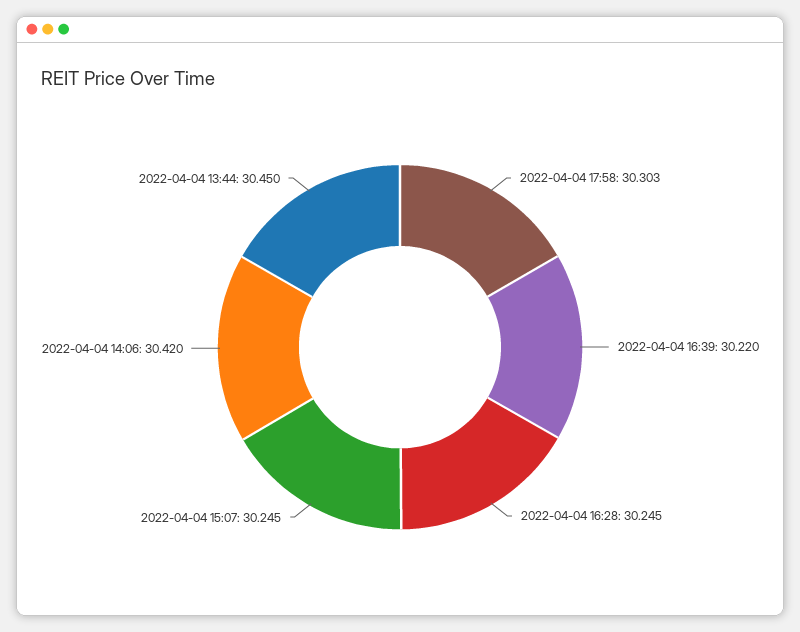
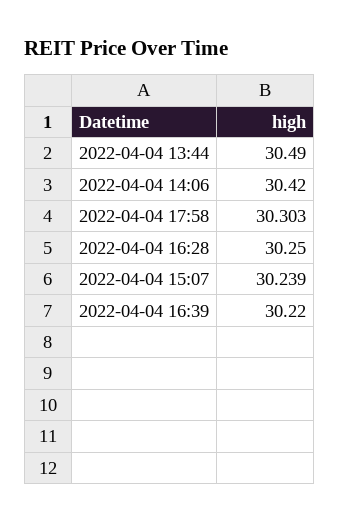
  {
    "2022-04-04 17:58": 30.303,
    "2022-04-04 16:39": 30.22,
-   "2022-04-04 16:28": 30.245,
+   "2022-04-04 16:28": 30.25,
-   "2022-04-04 15:07": 30.245,
+   "2022-04-04 15:07": 30.239,
    "2022-04-04 14:06": 30.42,
-   "2022-04-04 13:44": 30.45
+   "2022-04-04 13:44": 30.49
  }

